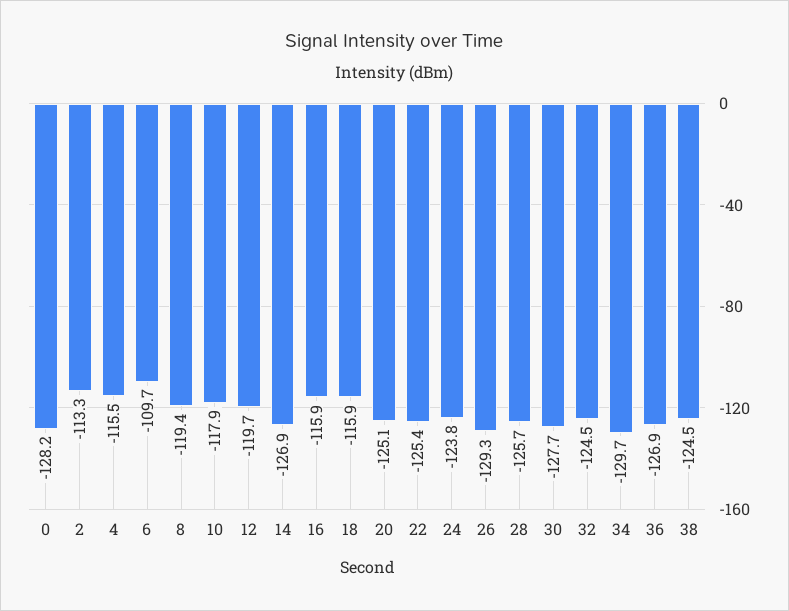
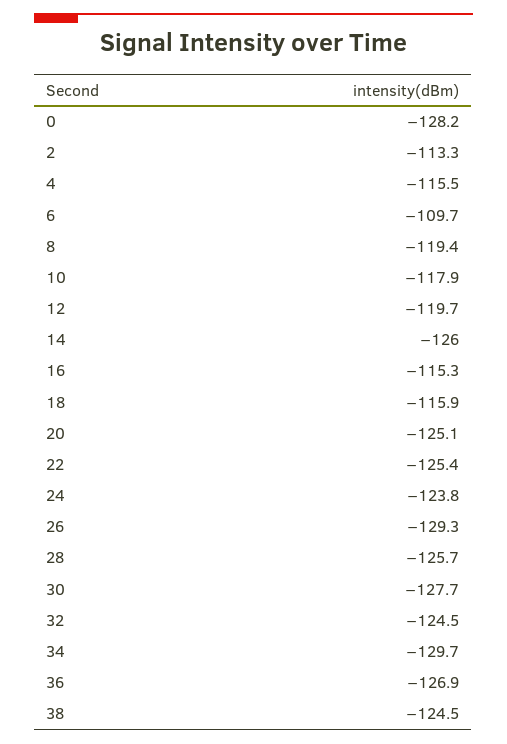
  {
    "0": -128.2,
    "2": -113.3,
    "4": -115.5,
    "6": -109.7,
    "8": -119.4,
    "10": -117.9,
    "12": -119.7,
-   "14": -126.9,
+   "14": -126,
-   "16": -115.9,
+   "16": -115.3,
    "18": -115.9,
    "20": -125.1,
    "22": -125.4,
    "24": -123.8,
    "26": -129.3,
    "28": -125.7,
    "30": -127.7,
    "32": -124.5,
    "34": -129.7,
    "36": -126.9,
    "38": -124.5
  }

